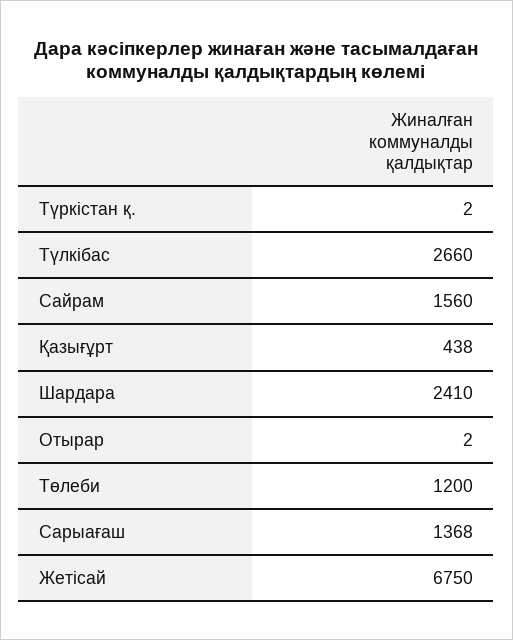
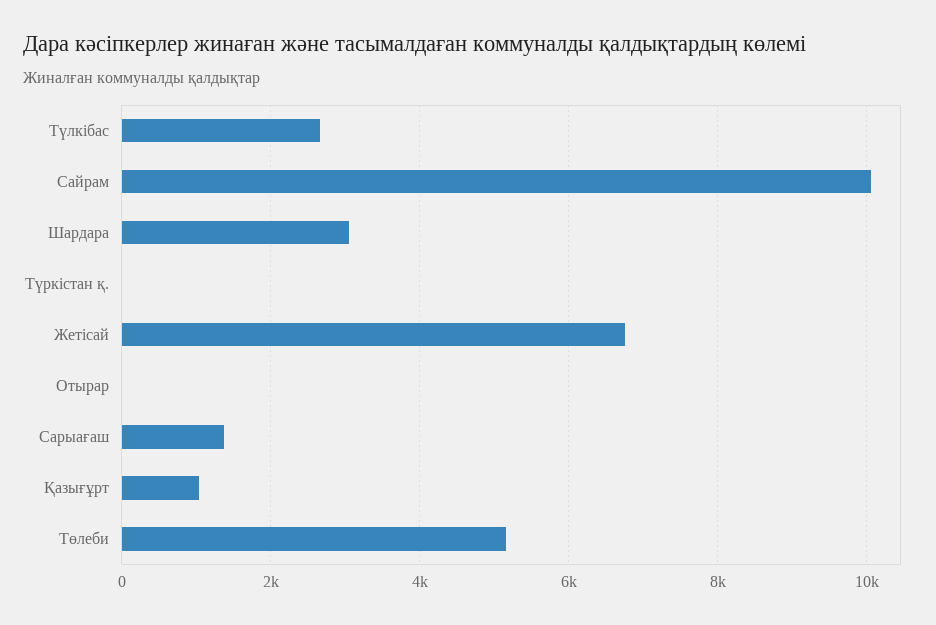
  {
    "Түркістан қ.": 2,
    "Түлкібас": 2660,
-   "Сайрам": 1560,
+   "Сайрам": 10000,
-   "Қазығұрт": 438,
+   "Қазығұрт": 1000,
-   "Шардара": 2410,
+   "Шардара": 3000,
    "Отырар": 2,
-   "Төлеби": 1200,
+   "Төлеби": 5200,
    "Сарыағаш": 1368,
    "Жетісай": 6750
  }

